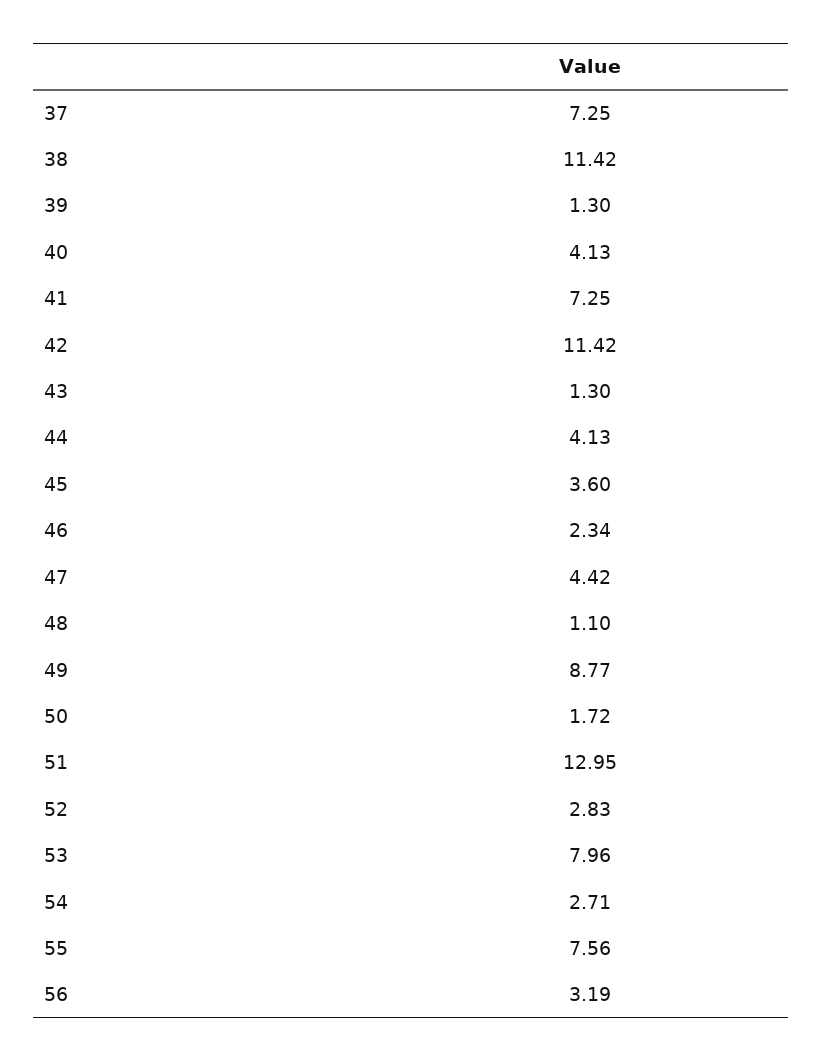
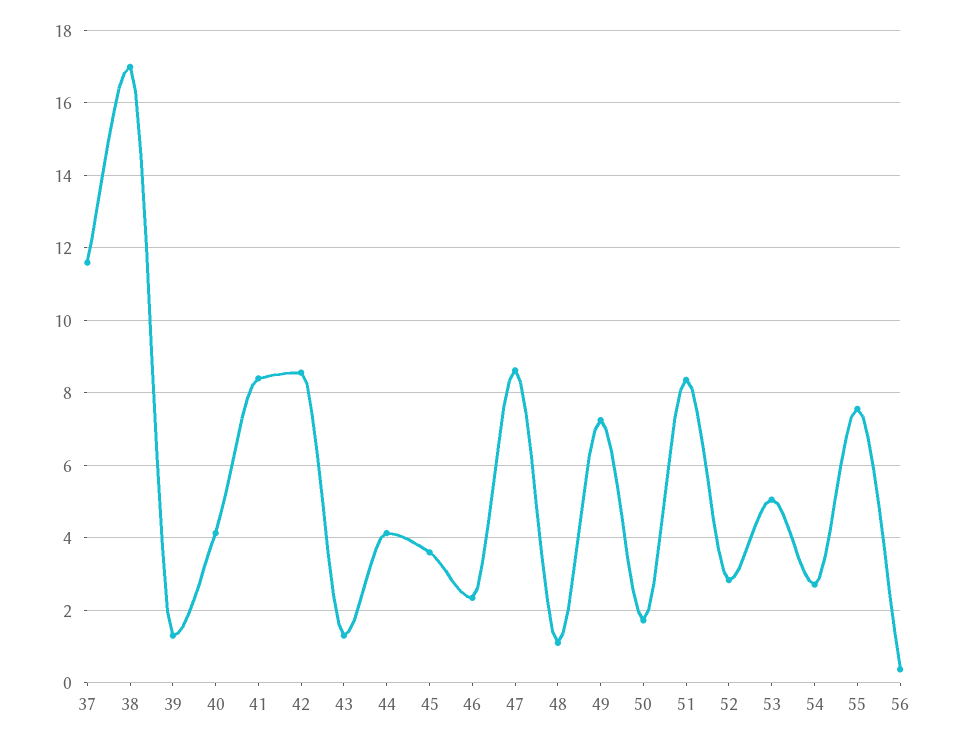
  {
-   "37": 7.25,
+   "37": 11.6,
-   "38": 11.42,
+   "38": 17,
    "39": 1.3,
    "40": 4.13,
-   "41": 7.25,
+   "41": 8.4,
-   "42": 11.42,
+   "42": 8.6,
    "43": 1.3,
    "44": 4.13,
    "45": 3.6,
    "46": 2.34,
-   "47": 4.42,
+   "47": 8.6,
    "48": 1.1,
-   "49": 8.77,
+   "49": 7.2,
    "50": 1.72,
-   "51": 12.95,
+   "51": 8.4,
    "52": 2.83,
-   "53": 7.96,
+   "53": 5,
    "54": 2.71,
    "55": 7.56,
-   "56": 3.19
+   "56": 0.4
  }

